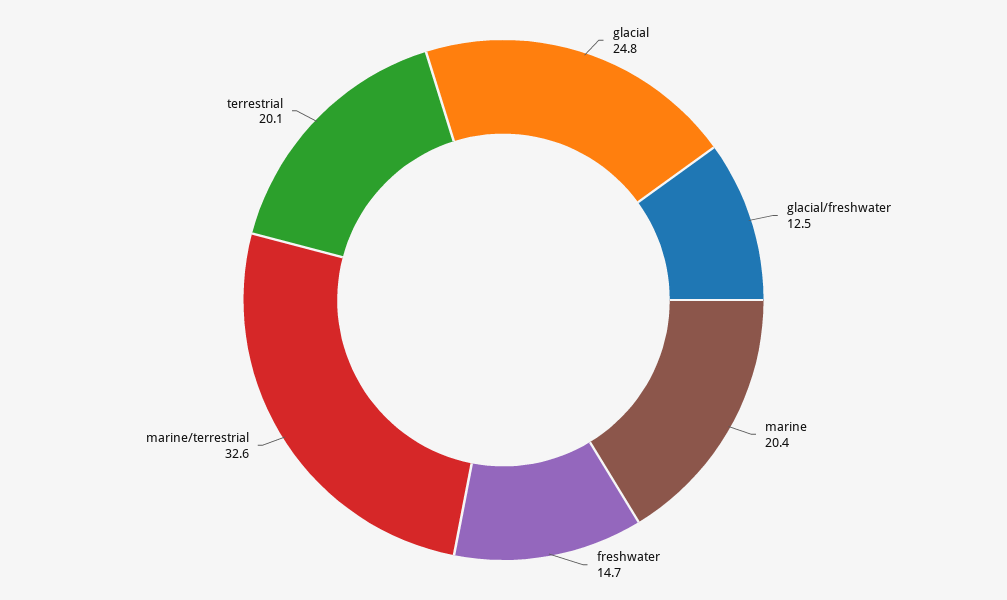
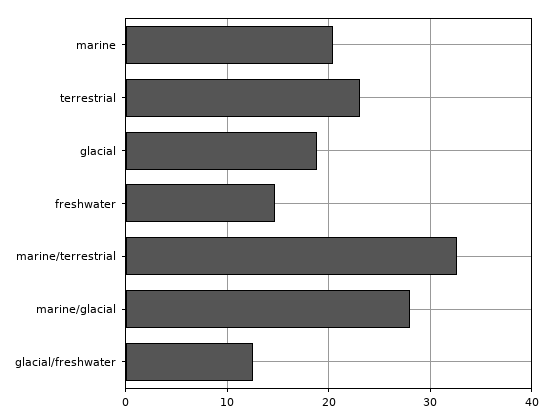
  {
-   "glacial": 24.8,
+   "glacial": 19,
    "glacial/freshwater": 12.5,
    "marine": 20.4,
    "freshwater": 14.7,
    "marine/terrestrial": 32.6,
-   "terrestrial": 20.1
+   "terrestrial": 23,
+   "marine/glacial": 28
  }

